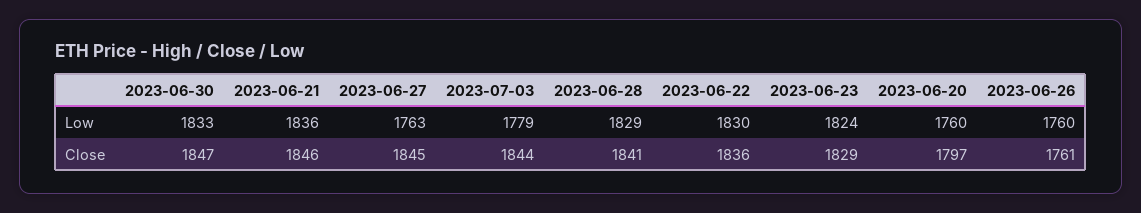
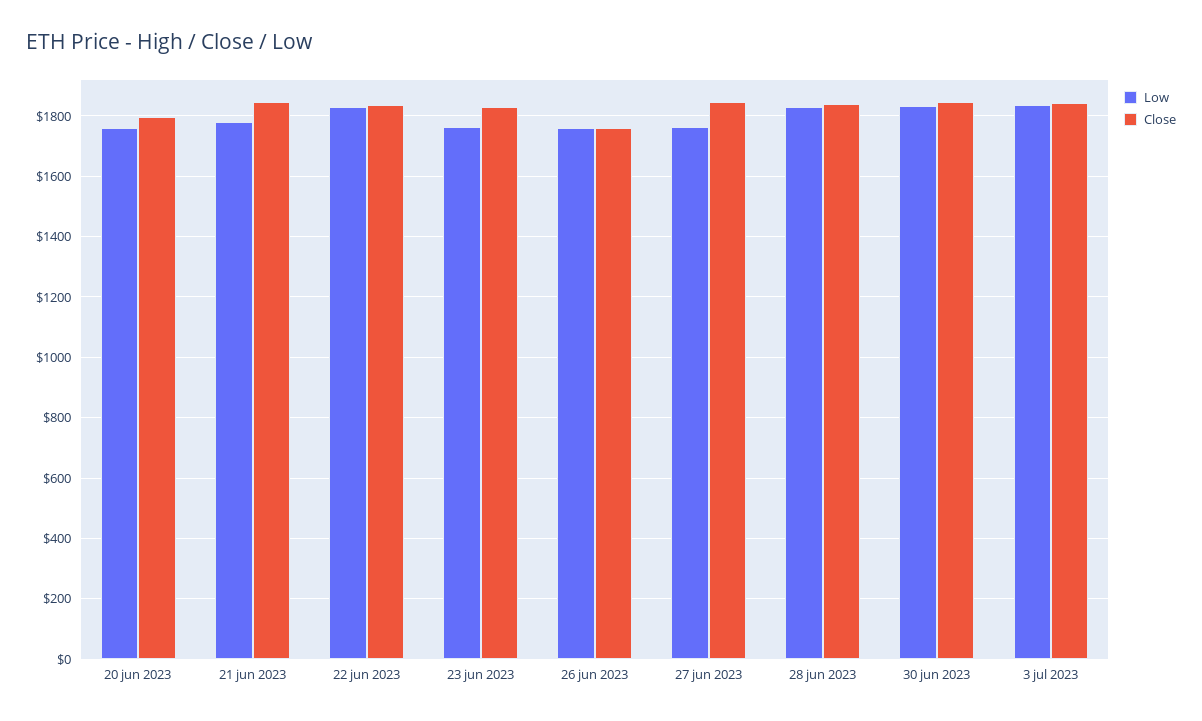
  {
    "Low": {
      "2023-06-30": 1833,
-     "2023-06-21": 1836,
+     "2023-06-21": 1780,
      "2023-06-27": 1763,
-     "2023-07-03": 1779,
+     "2023-07-03": 1840,
      "2023-06-28": 1829,
      "2023-06-22": 1830,
-     "2023-06-23": 1824,
+     "2023-06-23": 1760,
      "2023-06-20": 1760,
      "2023-06-26": 1760
    },
    "Close": {
      "2023-06-30": 1847,
      "2023-06-21": 1846,
      "2023-06-27": 1845,
      "2023-07-03": 1844,
      "2023-06-28": 1841,
      "2023-06-22": 1836,
      "2023-06-23": 1829,
      "2023-06-20": 1797,
      "2023-06-26": 1761
    }
  }

